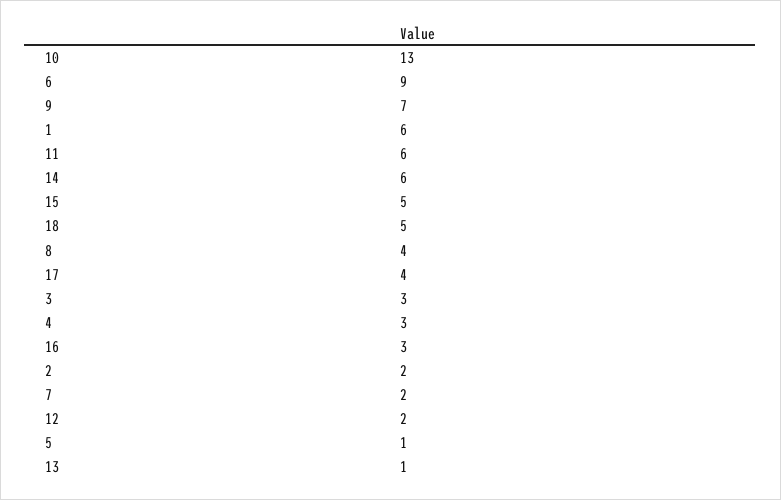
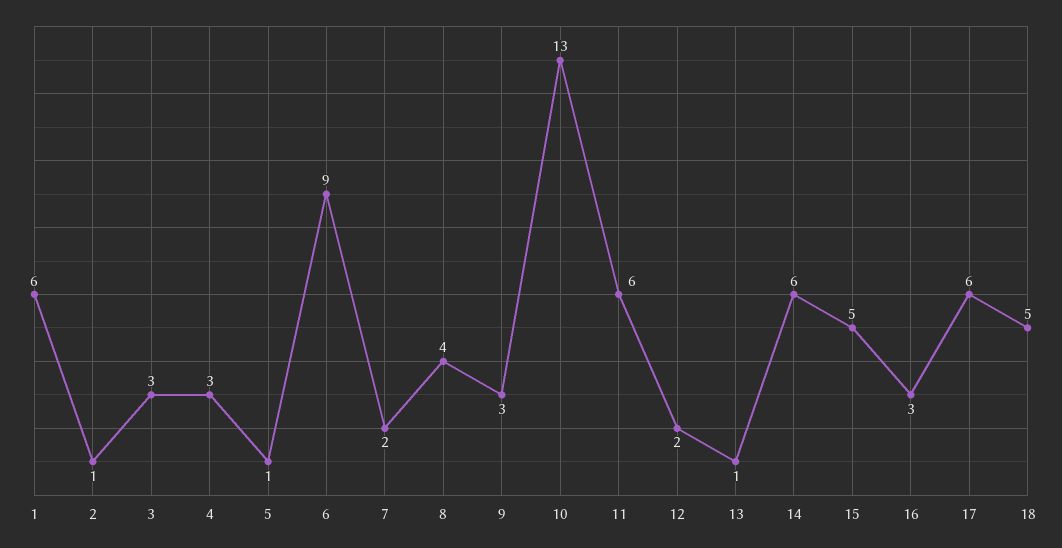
  {
    "10": 13,
    "6": 9,
-   "9": 7,
+   "9": 3,
    "1": 6,
    "11": 6,
    "14": 6,
    "15": 5,
    "18": 5,
    "8": 4,
-   "17": 4,
+   "17": 6,
    "3": 3,
    "4": 3,
    "16": 3,
-   "2": 2,
+   "2": 1,
    "7": 2,
    "12": 2,
    "5": 1,
    "13": 1
  }

